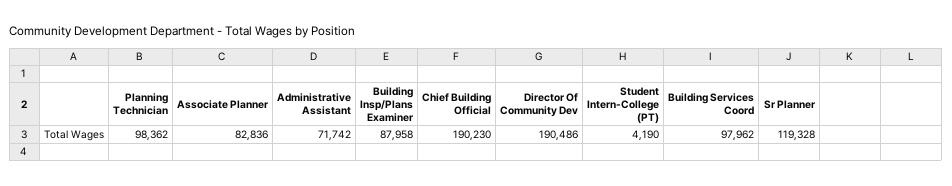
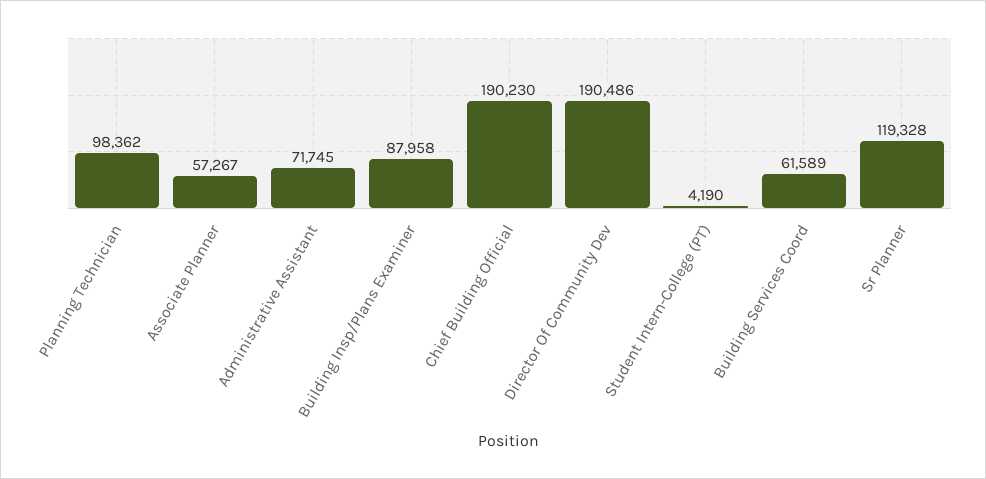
  {
    "Planning Technician": 98362,
-   "Associate Planner": 82836,
+   "Associate Planner": 57267,
-   "Administrative Assistant": 71742,
+   "Administrative Assistant": 71745,
    "Building Insp/Plans Examiner": 87958,
    "Chief Building Official": 190230,
    "Director Of Community Dev": 190486,
    "Student Intern-College (PT)": 4190,
-   "Building Services Coord": 97962,
+   "Building Services Coord": 61589,
    "Sr Planner": 119328
  }

